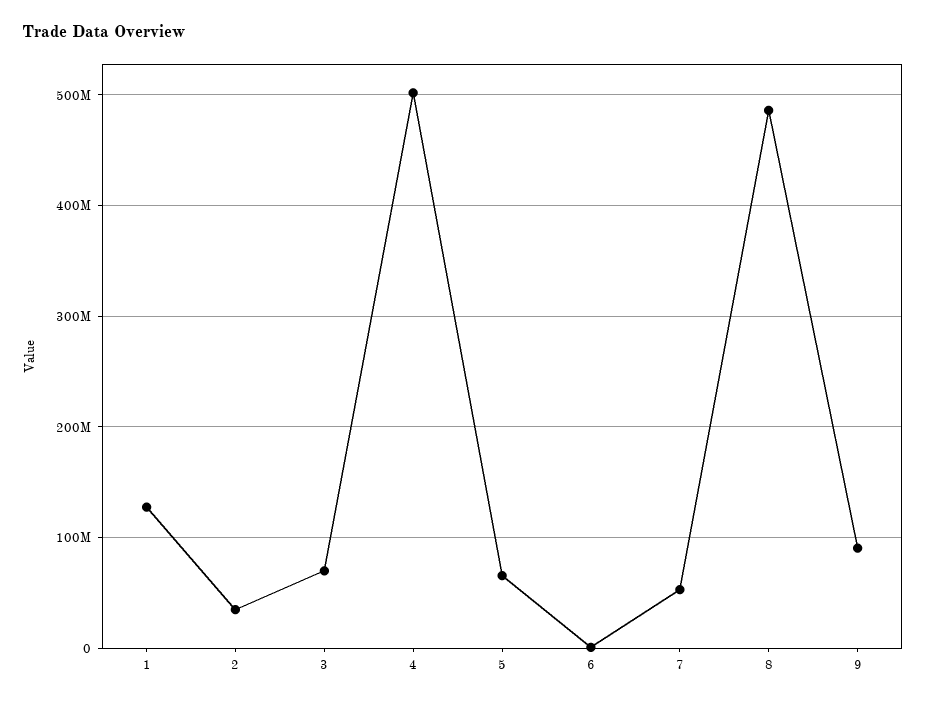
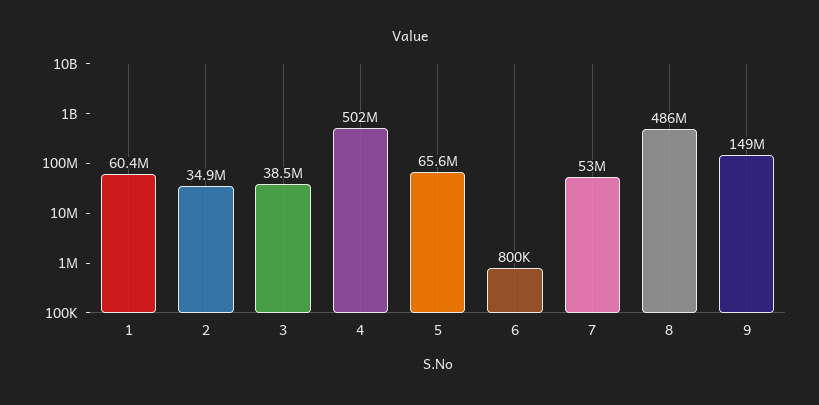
  {
-   "1": 130000000,
+   "1": 60400000,
    "2": 34900000,
-   "3": 70000000,
+   "3": 38500000,
    "4": 502000000,
    "5": 65600000,
    "6": 800000,
    "7": 53000000,
    "8": 486000000,
-   "9": 90000000
+   "9": 149000000
  }

